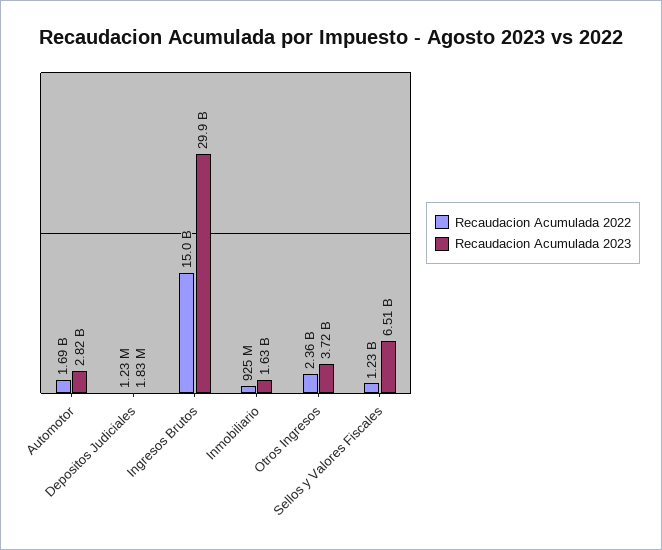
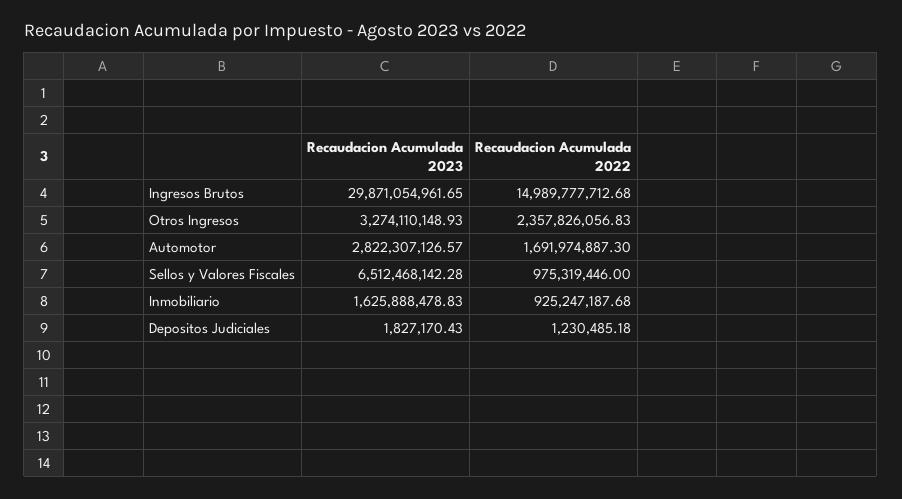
  {
    "Recaudacion Acumulada 2022": {
      "Automotor": 1691974887.3,
      "Depositos Judiciales": 1230485.18,
      "Ingresos Brutos": 14989777712.68,
      "Inmobiliario": 925247187.68,
      "Otros Ingresos": 2357826056.83,
-     "Sellos y Valores Fiscales": 1230000000
+     "Sellos y Valores Fiscales": 975319446
    },
    "Recaudacion Acumulada 2023": {
      "Automotor": 2822307126.57,
      "Depositos Judiciales": 1827170.43,
      "Ingresos Brutos": 29871054961.65,
      "Inmobiliario": 1625888478.83,
-     "Otros Ingresos": 3720000000,
+     "Otros Ingresos": 3274110148.93,
      "Sellos y Valores Fiscales": 6512468142.28
    }
  }

